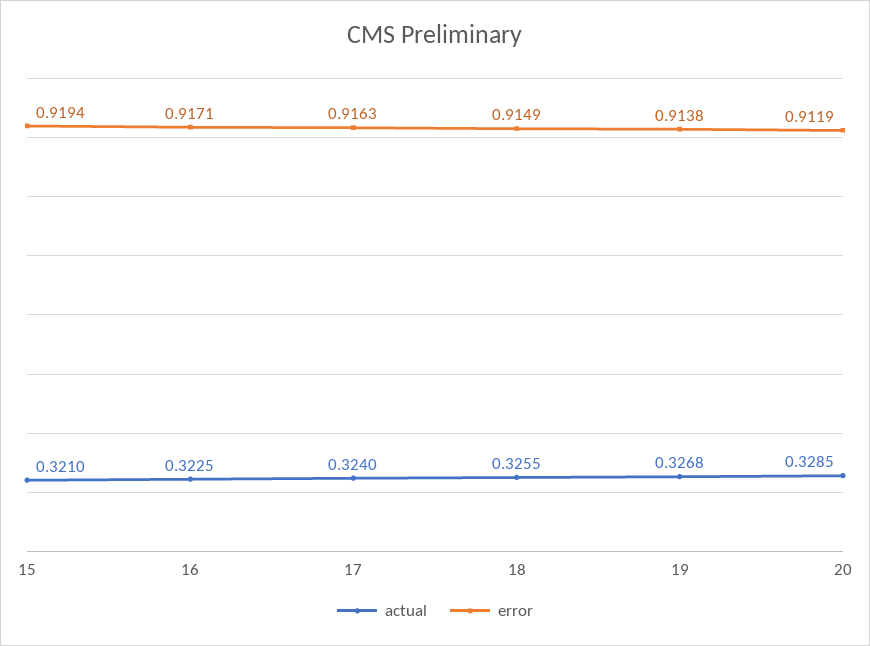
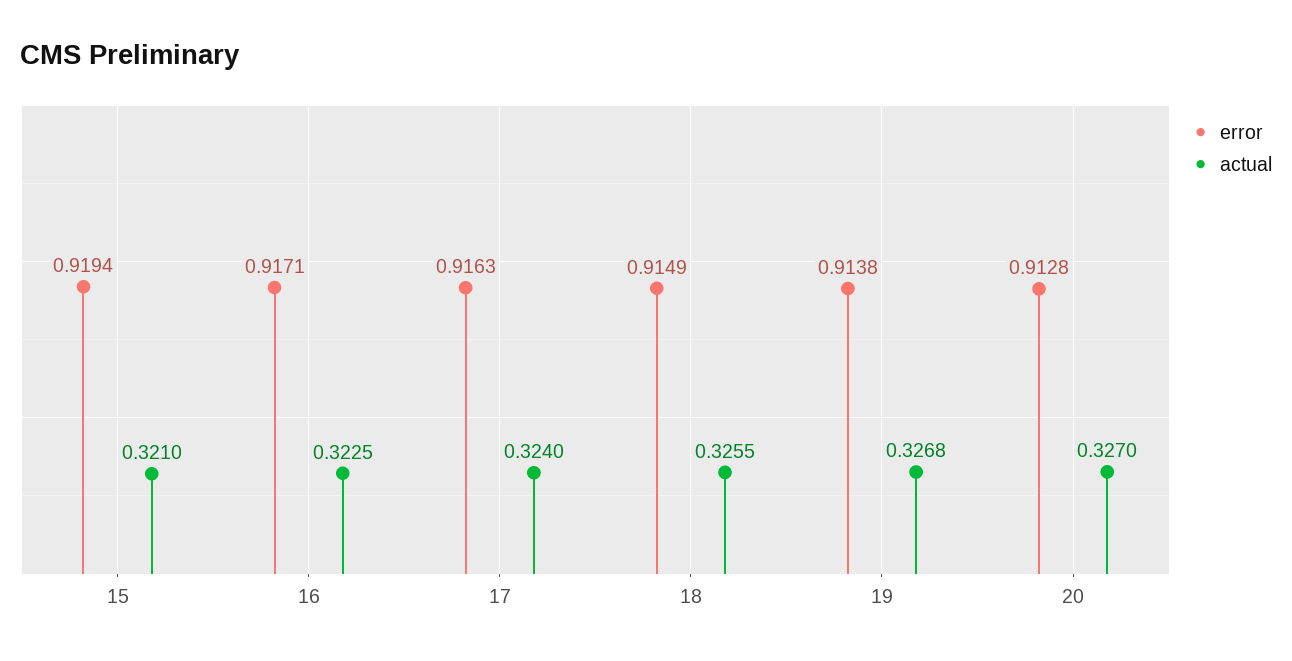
  {
    "actual": {
      "15": 0.321,
      "16": 0.3225,
      "17": 0.324,
      "18": 0.3255,
      "19": 0.3268,
-     "20": 0.3285
+     "20": 0.327
    },
    "error": {
      "15": 0.9194,
      "16": 0.9171,
      "17": 0.9163,
      "18": 0.9149,
      "19": 0.9138,
-     "20": 0.9119
+     "20": 0.9128
    }
  }

